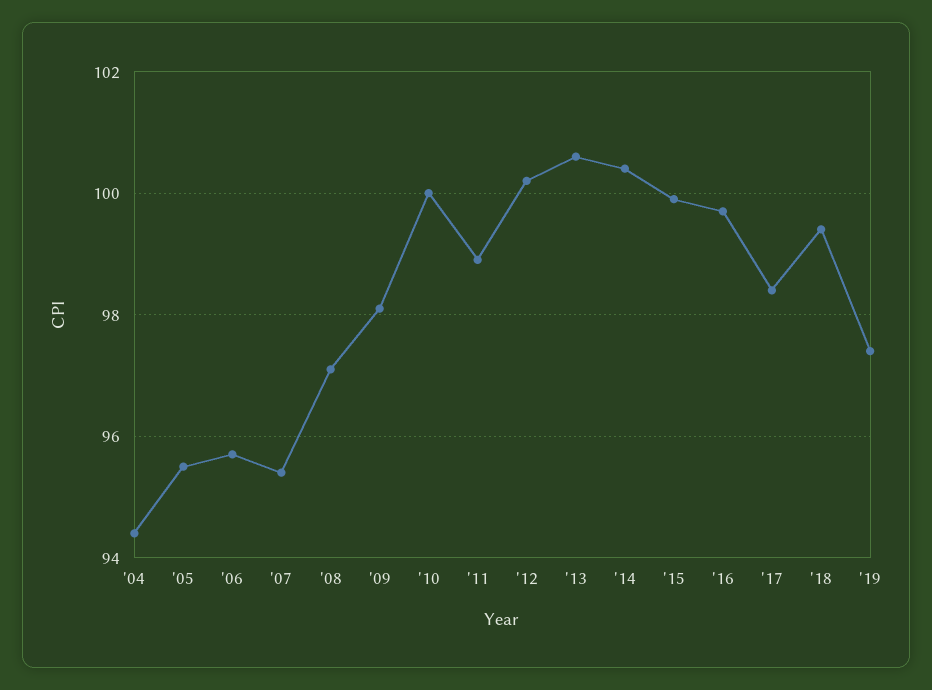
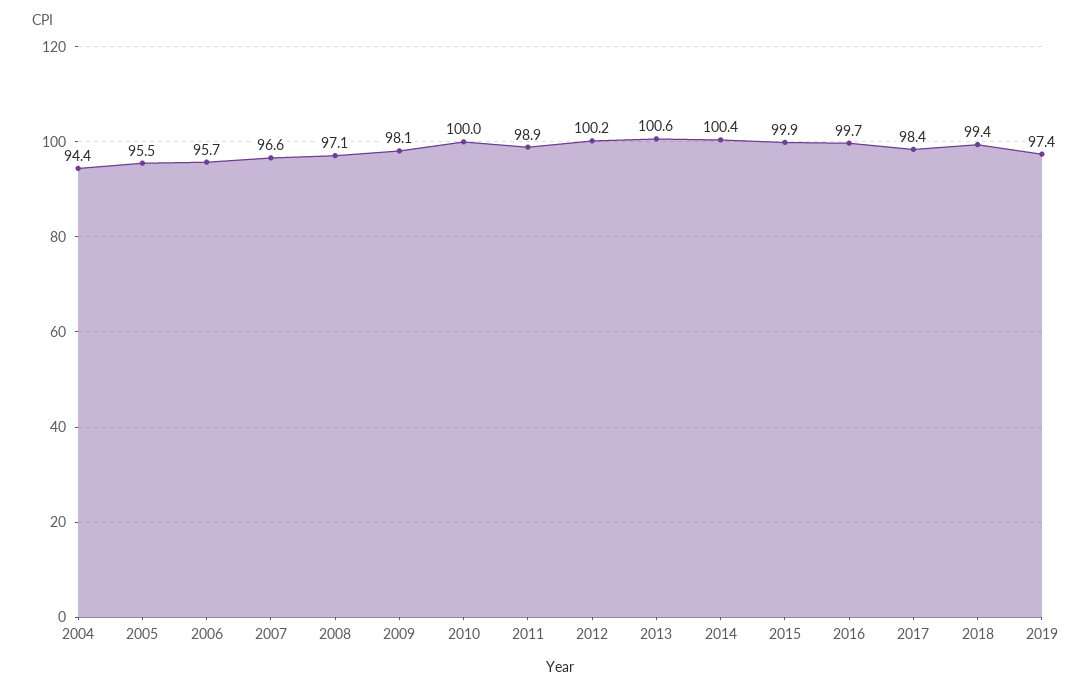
  {
    "'04": 94.4,
    "'05": 95.5,
    "'06": 95.7,
-   "'07": 95.5,
+   "'07": 96.6,
    "'08": 97.1,
    "'09": 98.1,
    "'10": 100,
    "'11": 98.9,
    "'12": 100.2,
    "'13": 100.6,
    "'14": 100.4,
    "'15": 99.9,
    "'16": 99.7,
    "'17": 98.4,
    "'18": 99.4,
    "'19": 97.4
  }

